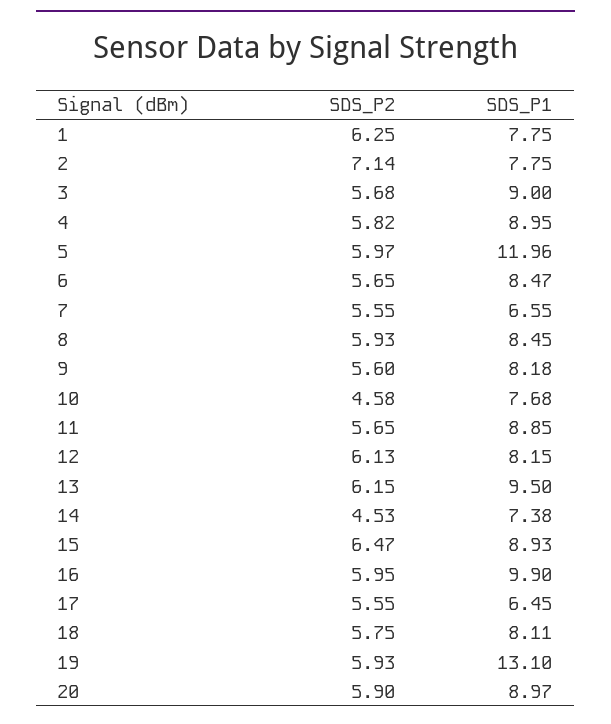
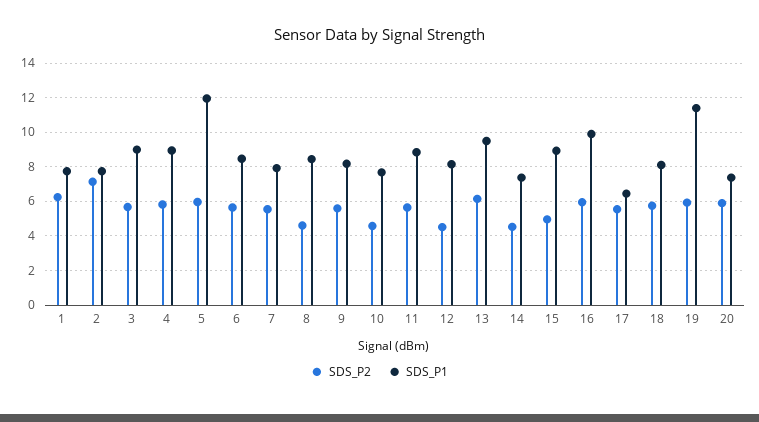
  {
    "SDS_P2": {
      "1": 6.25,
      "2": 7.14,
      "3": 5.68,
      "4": 5.82,
      "5": 5.97,
      "6": 5.65,
      "7": 5.55,
-     "8": 5.93,
+     "8": 4.5,
      "9": 5.6,
      "10": 4.58,
      "11": 5.65,
-     "12": 6.13,
+     "12": 4.5,
      "13": 6.15,
      "14": 4.53,
-     "15": 6.47,
+     "15": 5,
      "16": 5.95,
      "17": 5.55,
      "18": 5.75,
      "19": 5.93,
      "20": 5.9
    },
    "SDS_P1": {
      "1": 7.75,
      "2": 7.75,
      "3": 9,
      "4": 8.95,
      "5": 11.96,
      "6": 8.47,
-     "7": 6.55,
+     "7": 8,
      "8": 8.45,
      "9": 8.18,
      "10": 7.68,
      "11": 8.85,
      "12": 8.15,
      "13": 9.5,
      "14": 7.38,
      "15": 8.93,
      "16": 9.9,
      "17": 6.45,
      "18": 8.11,
-     "19": 13.1,
+     "19": 11.5,
-     "20": 8.97
+     "20": 7.5
    }
  }

